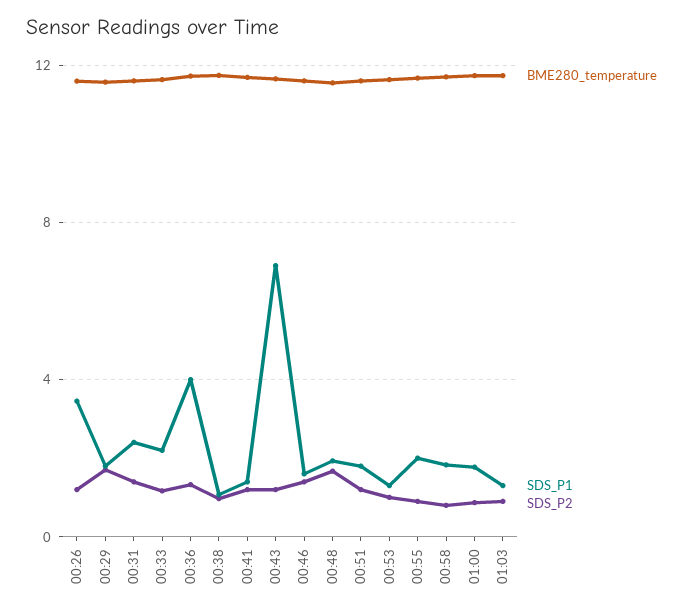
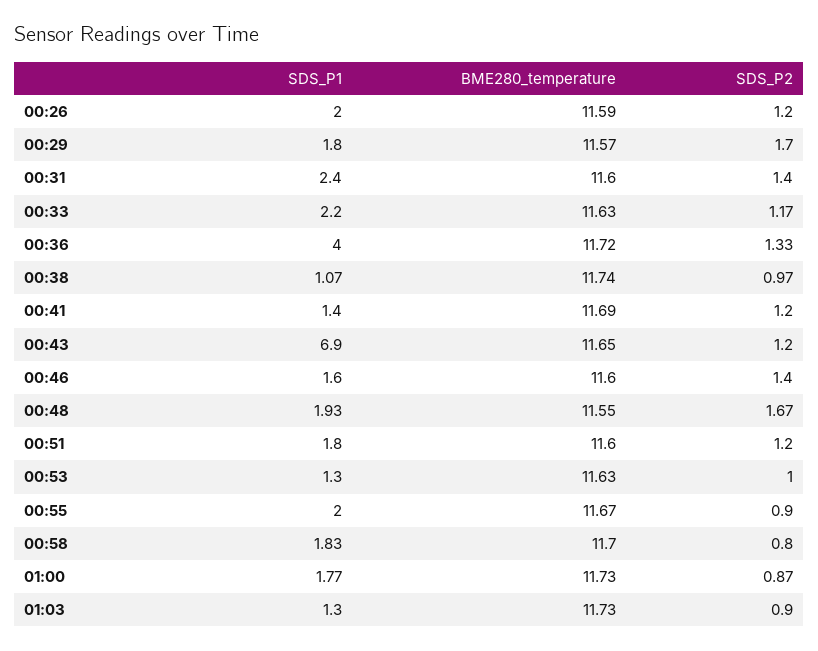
  {
    "BME280_temperature": {
      "00:26": 11.59,
      "00:29": 11.57,
      "00:31": 11.6,
      "00:33": 11.63,
      "00:36": 11.72,
      "00:38": 11.74,
      "00:41": 11.69,
      "00:43": 11.65,
      "00:46": 11.6,
      "00:48": 11.55,
      "00:51": 11.6,
      "00:53": 11.63,
      "00:55": 11.67,
      "00:58": 11.7,
      "01:00": 11.73,
      "01:03": 11.73
    },
    "SDS_P1": {
-     "00:26": 3.5,
+     "00:26": 2,
      "00:29": 1.8,
      "00:31": 2.4,
      "00:33": 2.2,
      "00:36": 4,
      "00:38": 1.07,
      "00:41": 1.4,
      "00:43": 6.9,
      "00:46": 1.6,
      "00:48": 1.93,
      "00:51": 1.8,
      "00:53": 1.3,
      "00:55": 2,
      "00:58": 1.83,
      "01:00": 1.77,
      "01:03": 1.3
    },
    "SDS_P2": {
      "00:26": 1.2,
      "00:29": 1.7,
      "00:31": 1.4,
      "00:33": 1.17,
      "00:36": 1.33,
      "00:38": 0.97,
      "00:41": 1.2,
      "00:43": 1.2,
      "00:46": 1.4,
      "00:48": 1.67,
      "00:51": 1.2,
      "00:53": 1,
      "00:55": 0.9,
      "00:58": 0.8,
      "01:00": 0.87,
      "01:03": 0.9
    }
  }

